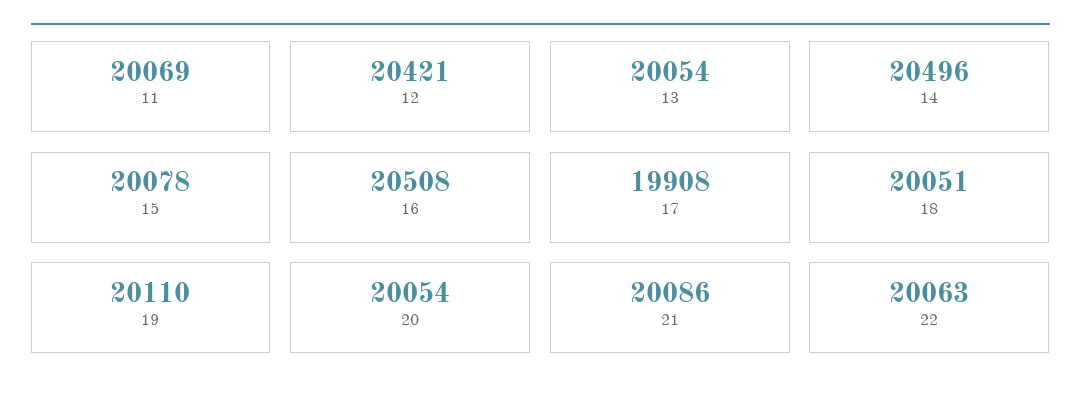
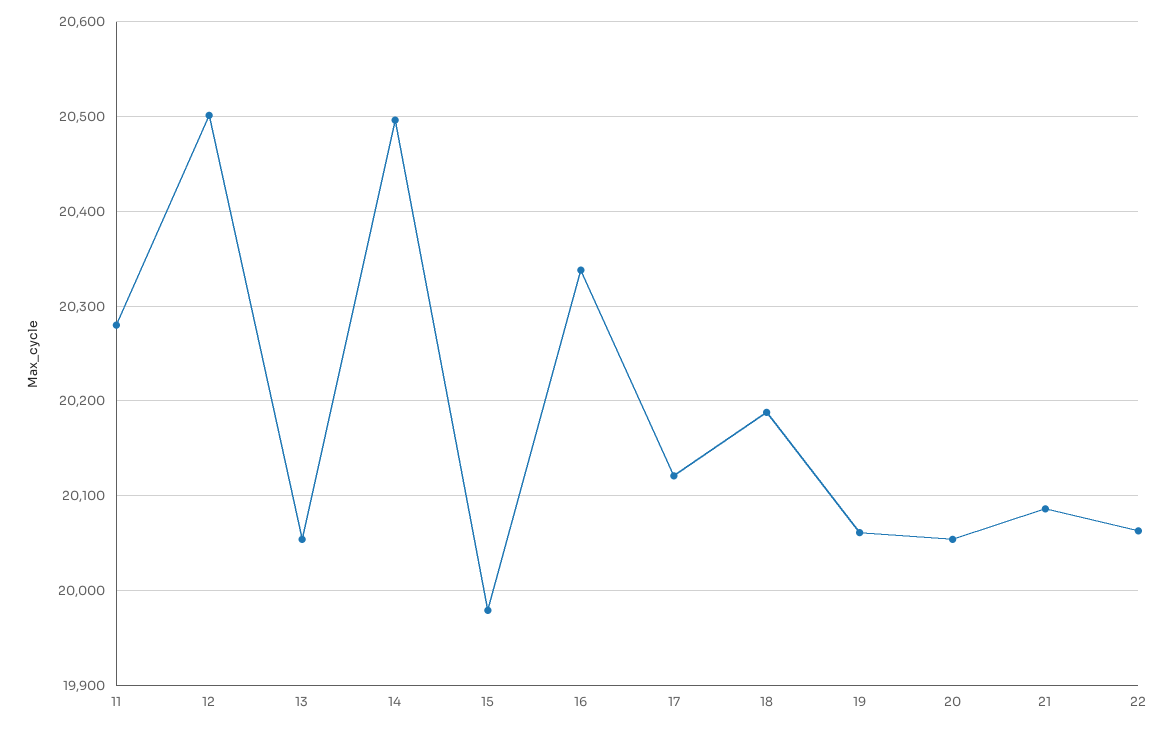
  {
-   "11": 20069,
+   "11": 20280,
-   "12": 20421,
+   "12": 20500,
    "13": 20054,
    "14": 20496,
-   "15": 20078,
+   "15": 19980,
-   "16": 20508,
+   "16": 20340,
-   "17": 19908,
+   "17": 20120,
-   "18": 20051,
+   "18": 20190,
-   "19": 20110,
+   "19": 20060,
    "20": 20054,
    "21": 20086,
    "22": 20063
  }

